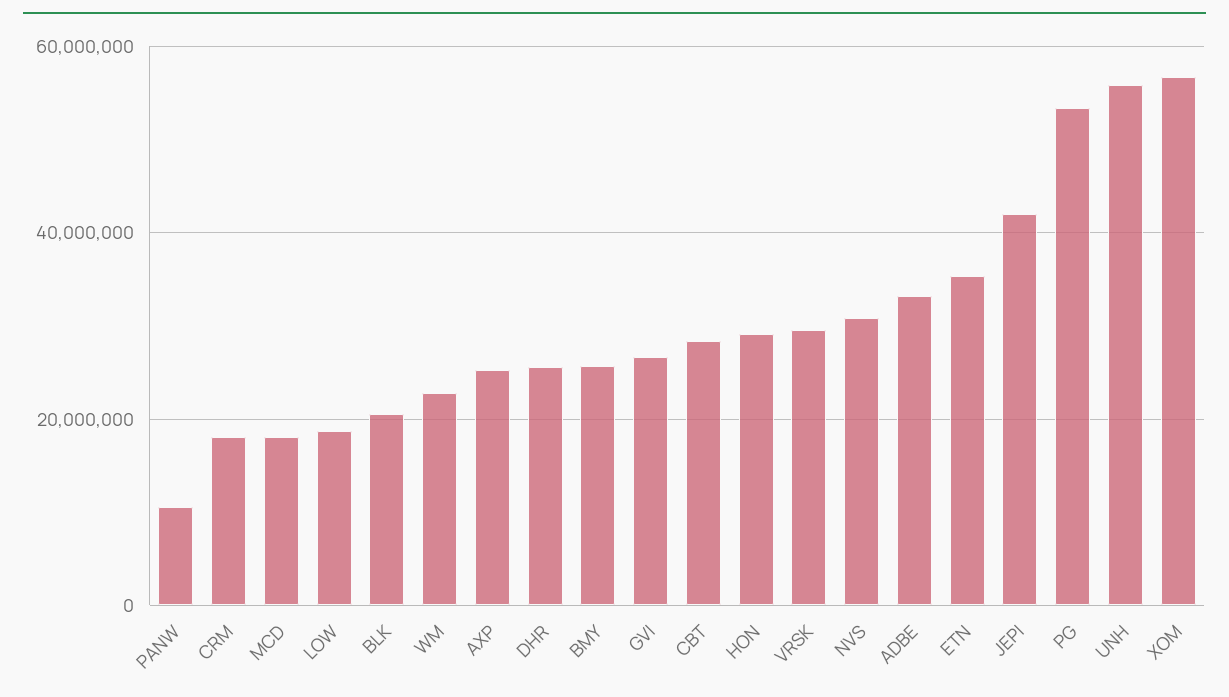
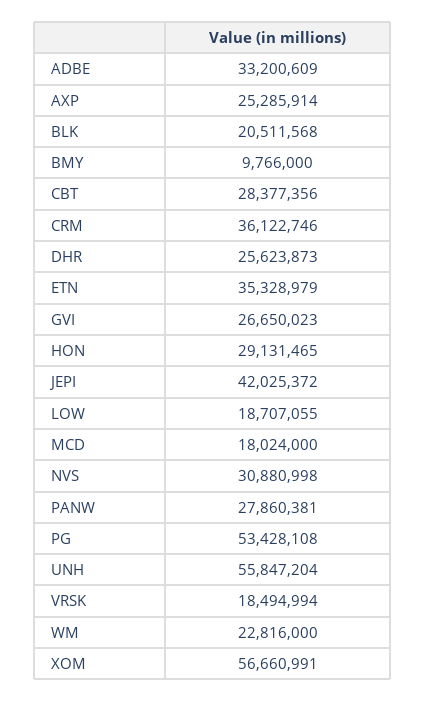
  {
-   "PANW": 10000000,
+   "PANW": 27860381,
-   "CRM": 18000000,
+   "CRM": 36122746,
    "MCD": 18024000,
    "LOW": 18707055,
    "BLK": 20511568,
    "WM": 22816000,
    "AXP": 25285914,
    "DHR": 25623873,
-   "BMY": 26000000,
+   "BMY": 9766000,
    "GVI": 26650023,
    "CBT": 28377356,
    "HON": 29131465,
-   "VRSK": 30000000,
+   "VRSK": 18494994,
    "NVS": 30880998,
    "ADBE": 33200609,
    "ETN": 35328979,
    "JEPI": 42025372,
    "PG": 53428108,
    "UNH": 55847204,
    "XOM": 56660991
  }

